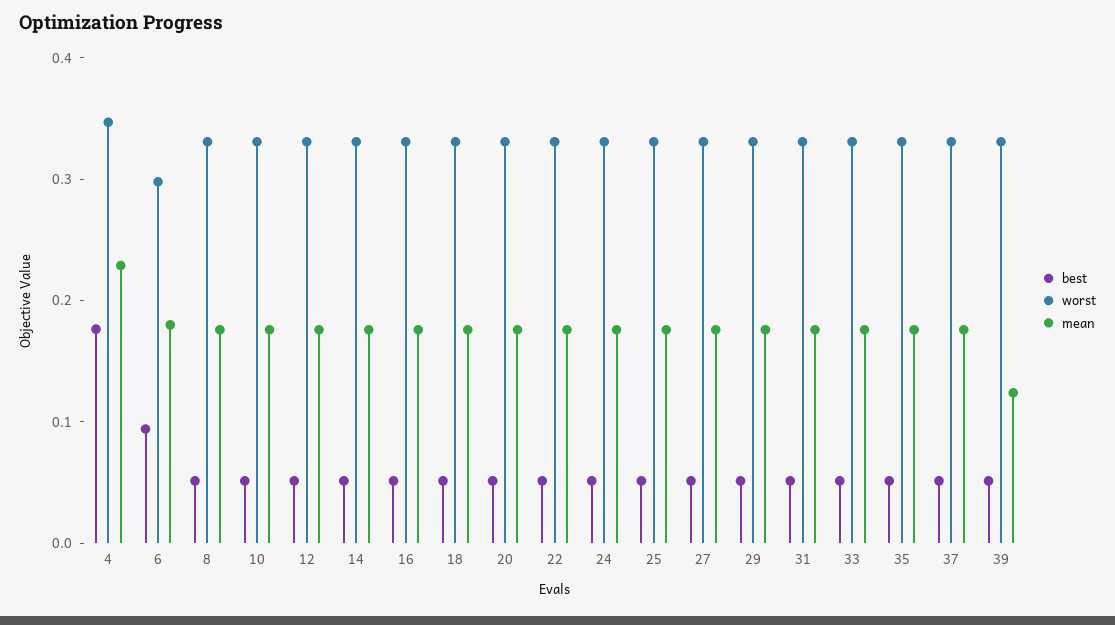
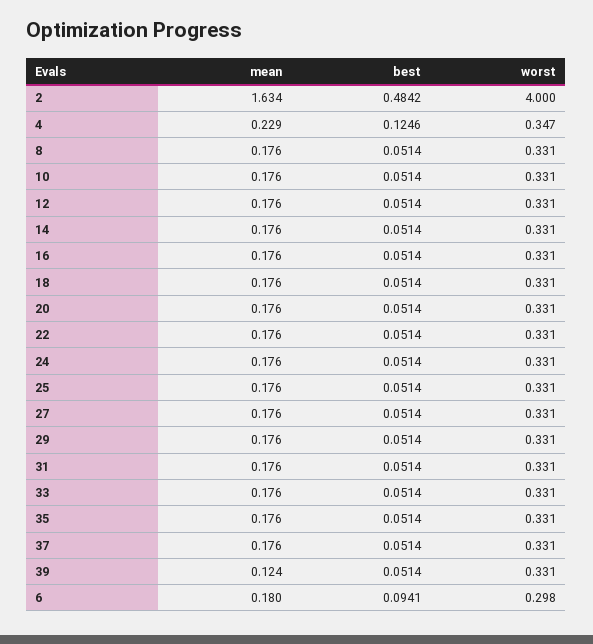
  {
    "best": {
-     "4": 0.18,
+     "4": 0.1246,
      "6": 0.0941,
      "8": 0.0514,
      "10": 0.0514,
      "12": 0.0514,
      "14": 0.0514,
      "16": 0.0514,
      "18": 0.0514,
      "20": 0.0514,
      "22": 0.0514,
      "24": 0.0514,
      "25": 0.0514,
      "27": 0.0514,
      "29": 0.0514,
      "31": 0.0514,
      "33": 0.0514,
      "35": 0.0514,
      "37": 0.0514,
-     "39": 0.0514
+     "39": 0.0514,
+     "2": 0.4842
    },
    "worst": {
      "4": 0.347,
      "6": 0.298,
      "8": 0.331,
      "10": 0.331,
      "12": 0.331,
      "14": 0.331,
      "16": 0.331,
      "18": 0.331,
      "20": 0.331,
      "22": 0.331,
      "24": 0.331,
      "25": 0.331,
      "27": 0.331,
      "29": 0.331,
      "31": 0.331,
      "33": 0.331,
      "35": 0.331,
      "37": 0.331,
-     "39": 0.331
+     "39": 0.331,
+     "2": 4
    },
    "mean": {
      "4": 0.229,
      "6": 0.18,
      "8": 0.176,
      "10": 0.176,
      "12": 0.176,
      "14": 0.176,
      "16": 0.176,
      "18": 0.176,
      "20": 0.176,
      "22": 0.176,
      "24": 0.176,
      "25": 0.176,
      "27": 0.176,
      "29": 0.176,
      "31": 0.176,
      "33": 0.176,
      "35": 0.176,
      "37": 0.176,
-     "39": 0.124
+     "39": 0.124,
+     "2": 1.634
    }
  }

